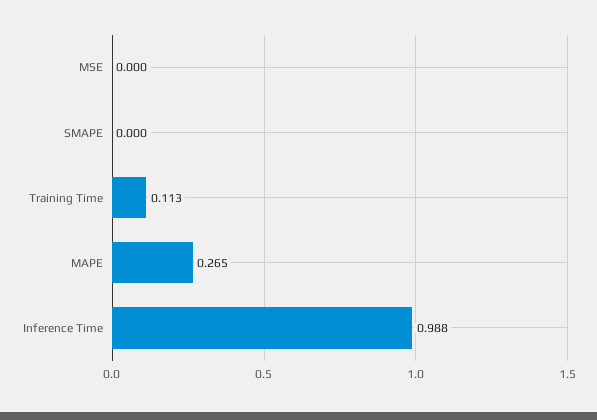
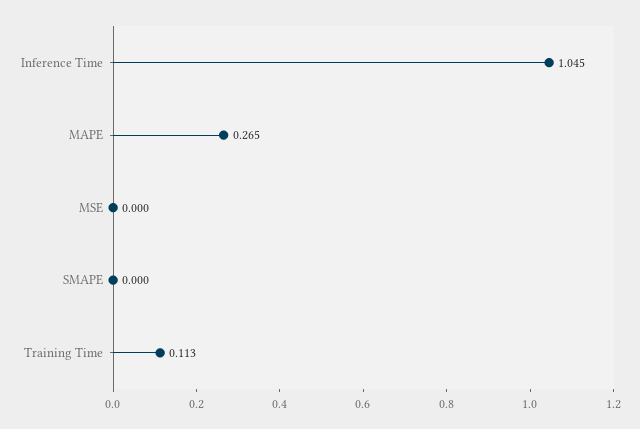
  {
    "MSE": 0,
    "SMAPE": 0,
    "Training Time": 0.113,
    "MAPE": 0.265,
-   "Inference Time": 0.988
+   "Inference Time": 1.045
  }

